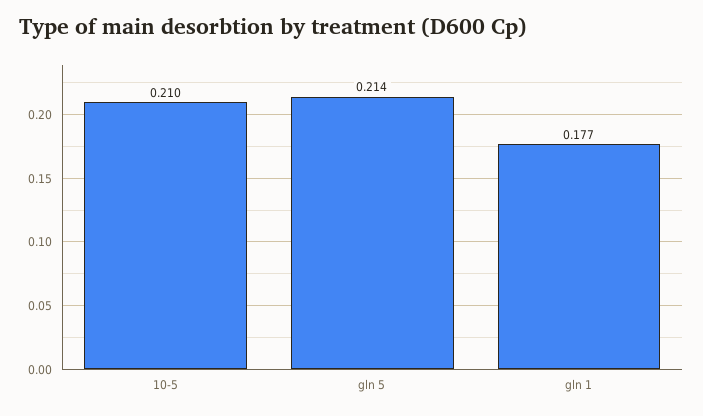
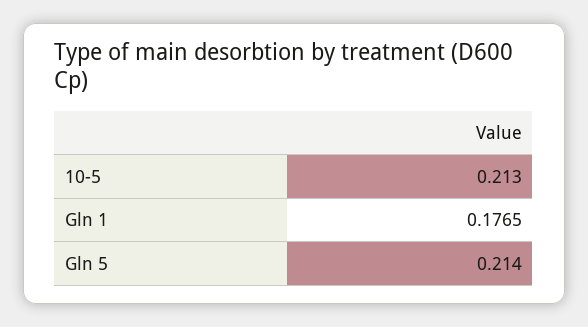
  {
-   "10-5": 0.21,
+   "10-5": 0.213,
    "gln 5": 0.214,
    "gln 1": 0.1765
  }

